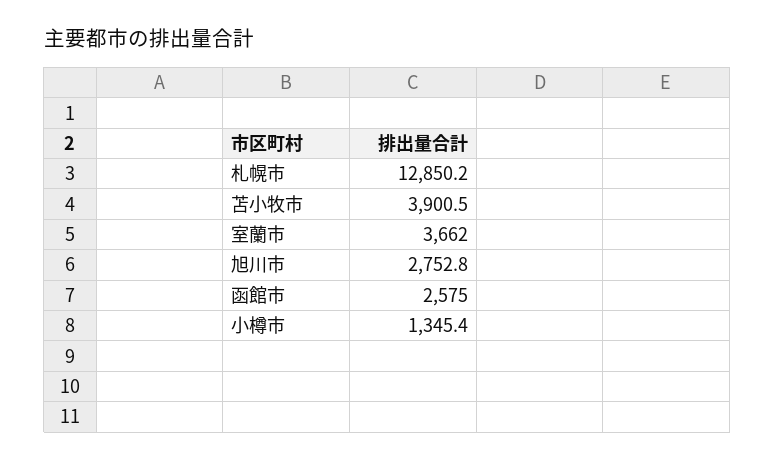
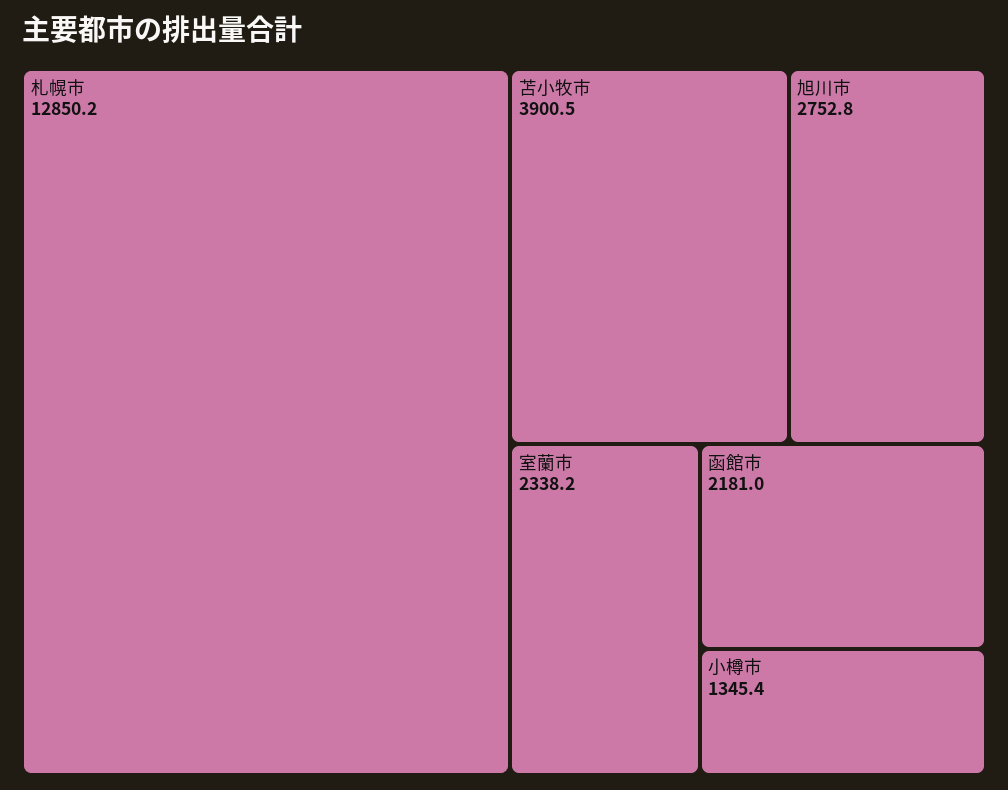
  {
    "札幌市": 12850.2,
    "苫小牧市": 3900.5,
-   "室蘭市": 3662,
+   "室蘭市": 2338.2,
    "旭川市": 2752.8,
-   "函館市": 2575,
+   "函館市": 2181,
    "小樽市": 1345.4
  }

